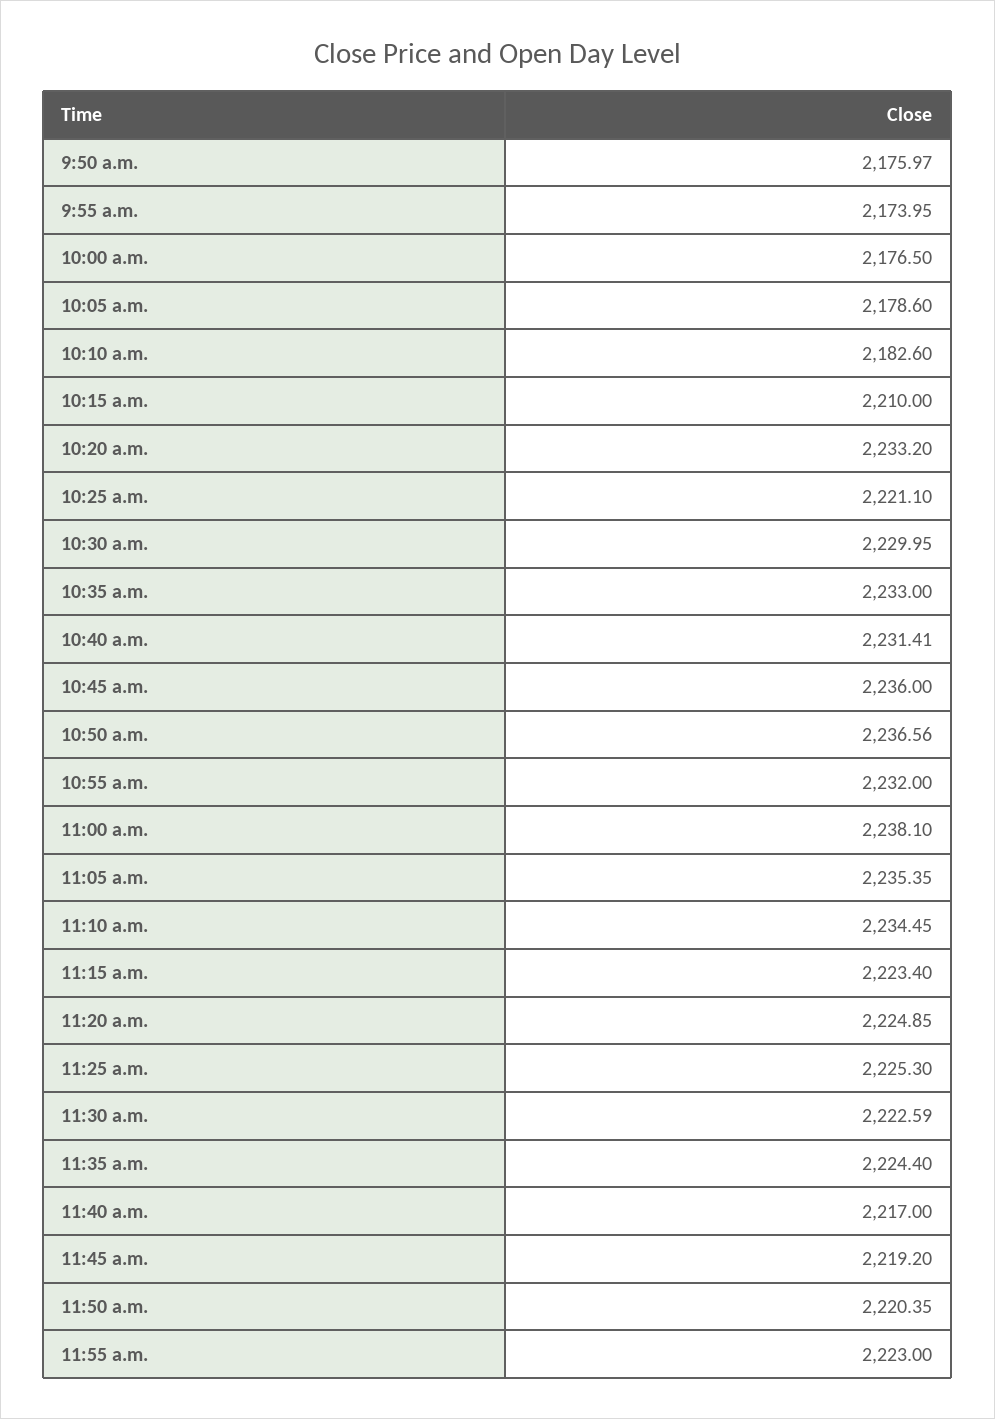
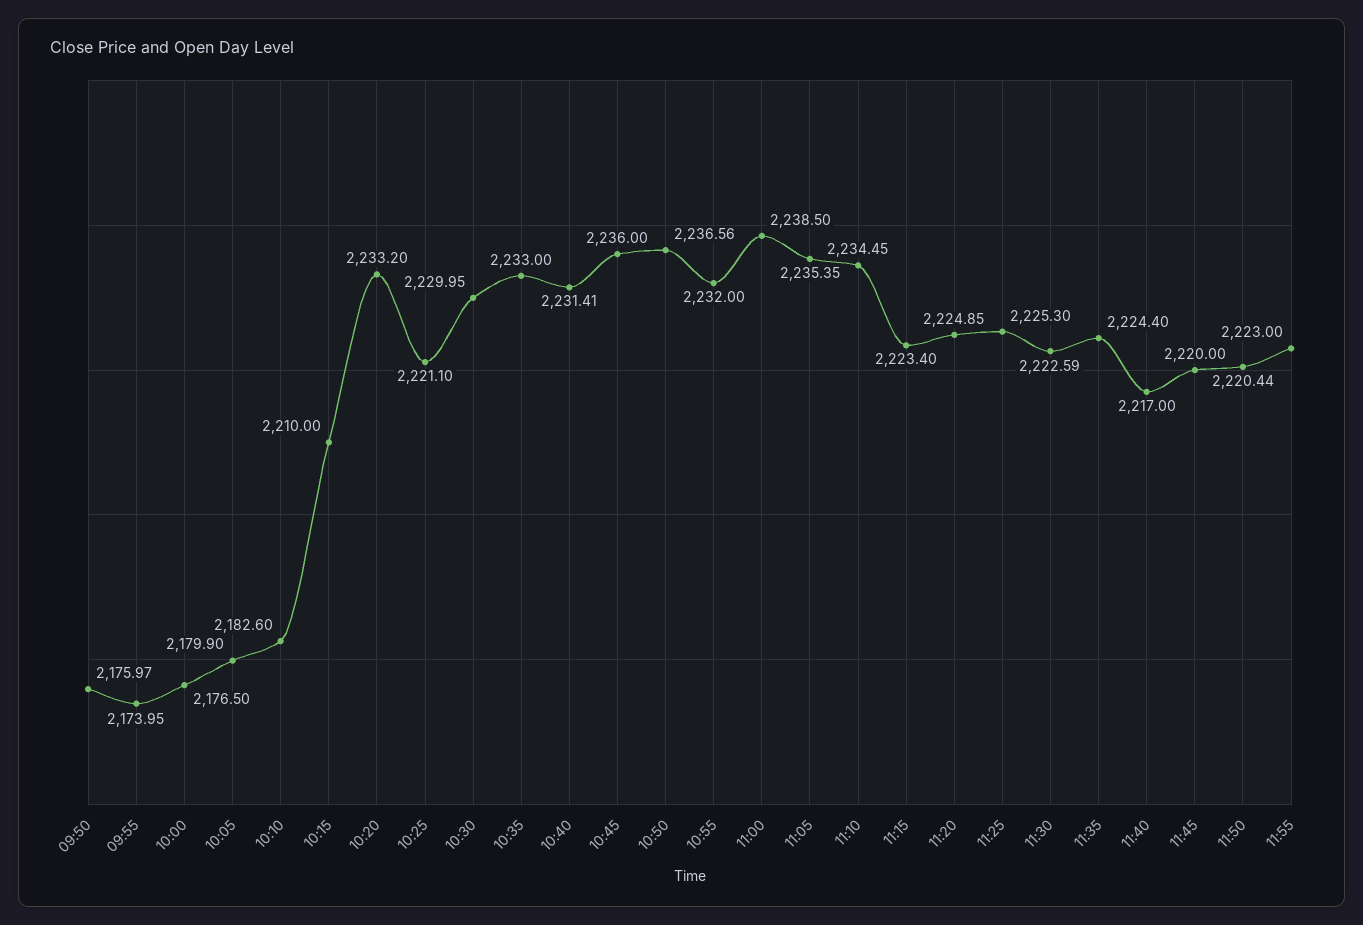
  {
    "9:50 a.m.": 2175.97,
    "9:55 a.m.": 2173.95,
    "10:00 a.m.": 2176.5,
-   "10:05 a.m.": 2178.6,
+   "10:05 a.m.": 2179.9,
    "10:10 a.m.": 2182.6,
    "10:15 a.m.": 2210,
    "10:20 a.m.": 2233.2,
    "10:25 a.m.": 2221.1,
    "10:30 a.m.": 2229.95,
    "10:35 a.m.": 2233,
    "10:40 a.m.": 2231.41,
    "10:45 a.m.": 2236,
    "10:50 a.m.": 2236.56,
    "10:55 a.m.": 2232,
-   "11:00 a.m.": 2238.1,
+   "11:00 a.m.": 2238.5,
    "11:05 a.m.": 2235.35,
    "11:10 a.m.": 2234.45,
    "11:15 a.m.": 2223.4,
    "11:20 a.m.": 2224.85,
    "11:25 a.m.": 2225.3,
    "11:30 a.m.": 2222.59,
    "11:35 a.m.": 2224.4,
    "11:40 a.m.": 2217,
-   "11:45 a.m.": 2219.2,
+   "11:45 a.m.": 2220,
-   "11:50 a.m.": 2220.35,
+   "11:50 a.m.": 2220.44,
    "11:55 a.m.": 2223
  }

